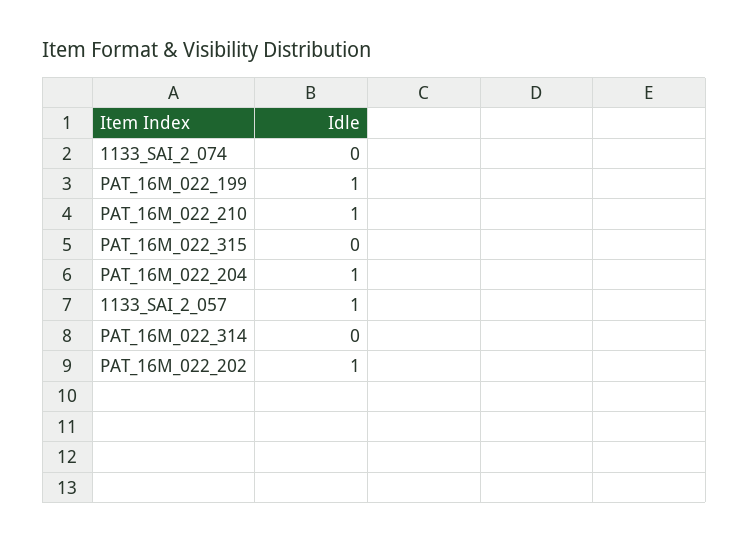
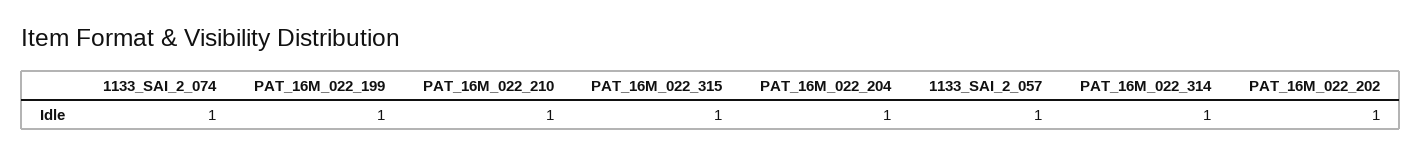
  {
-   "1133_SAI_2_074": 0,
+   "1133_SAI_2_074": 1,
    "PAT_16M_022_199": 1,
    "PAT_16M_022_210": 1,
-   "PAT_16M_022_315": 0,
+   "PAT_16M_022_315": 1,
    "PAT_16M_022_204": 1,
    "1133_SAI_2_057": 1,
-   "PAT_16M_022_314": 0,
+   "PAT_16M_022_314": 1,
    "PAT_16M_022_202": 1
  }

